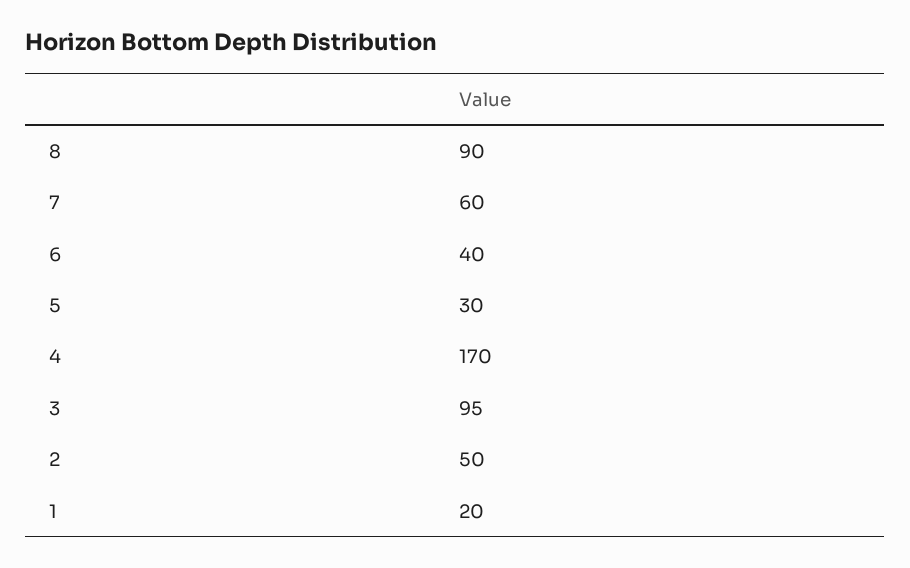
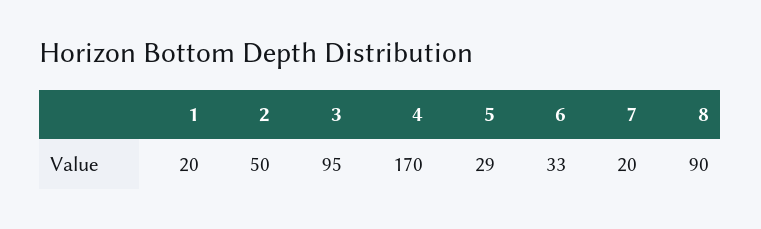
  {
    "8": 90,
-   "7": 60,
+   "7": 20,
-   "6": 40,
+   "6": 33,
-   "5": 30,
+   "5": 29,
    "4": 170,
    "3": 95,
    "2": 50,
    "1": 20
  }

